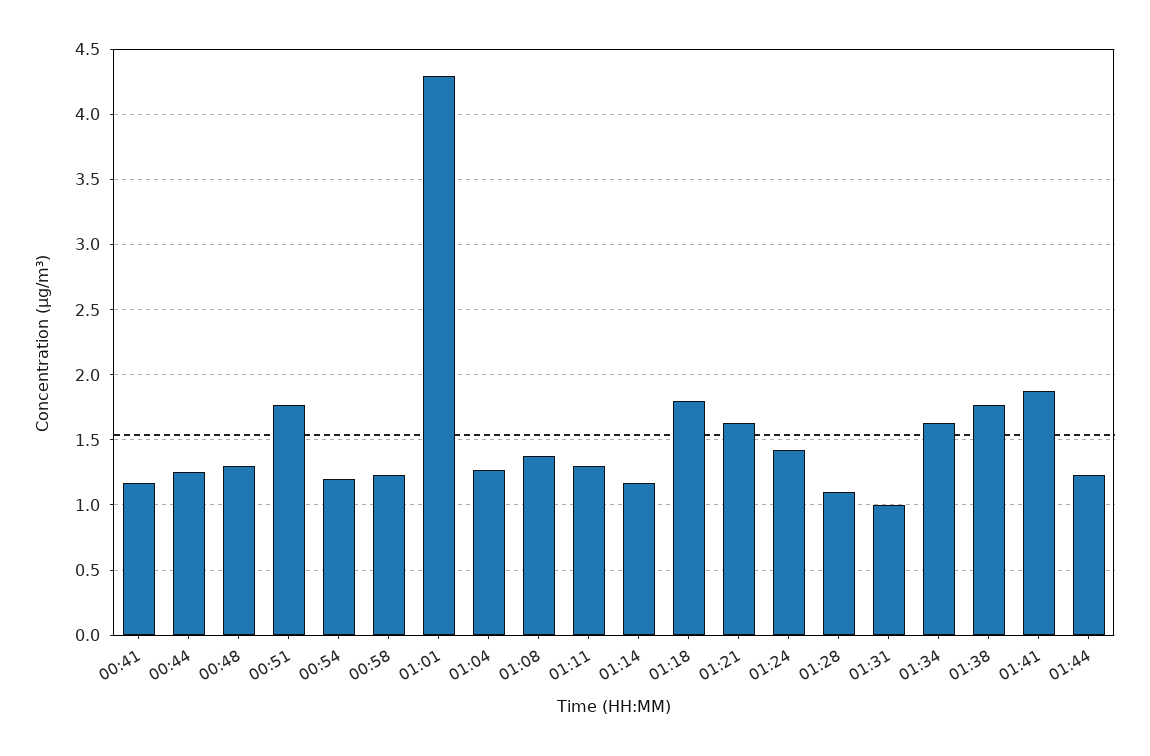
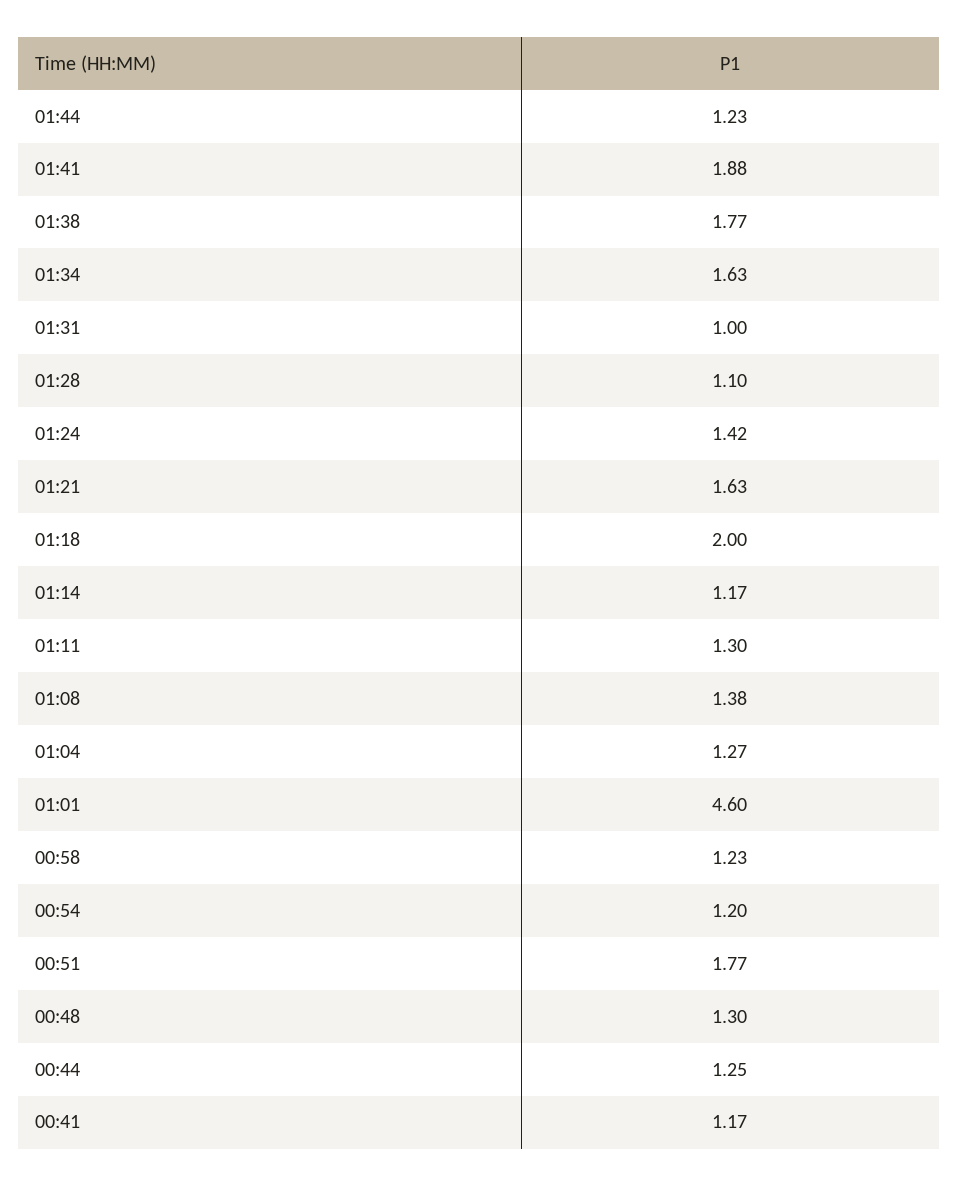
  {
    "00:41": 1.17,
    "00:44": 1.25,
    "00:48": 1.3,
    "00:51": 1.77,
    "00:54": 1.2,
    "00:58": 1.23,
-   "01:01": 4.3,
+   "01:01": 4.6,
    "01:04": 1.27,
    "01:08": 1.38,
    "01:11": 1.3,
    "01:14": 1.17,
-   "01:18": 1.8,
+   "01:18": 2,
    "01:21": 1.63,
    "01:24": 1.42,
    "01:28": 1.1,
    "01:31": 1,
    "01:34": 1.63,
    "01:38": 1.77,
    "01:41": 1.88,
    "01:44": 1.23
  }

